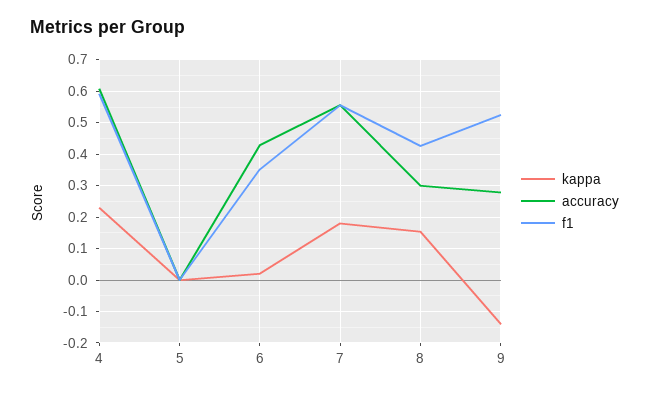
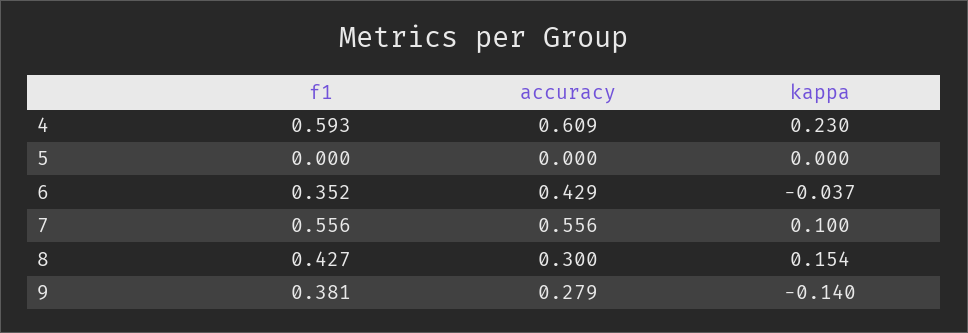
  {
    "kappa": {
      "4": 0.23,
      "5": 0,
-     "6": 0.02,
+     "6": -0.037,
-     "7": 0.18,
+     "7": 0.1,
      "8": 0.154,
      "9": -0.14
    },
    "accuracy": {
      "4": 0.609,
      "5": 0,
      "6": 0.429,
      "7": 0.556,
      "8": 0.3,
      "9": 0.279
    },
    "f1": {
      "4": 0.593,
      "5": 0,
      "6": 0.352,
      "7": 0.556,
      "8": 0.427,
-     "9": 0.52
+     "9": 0.381
    }
  }

